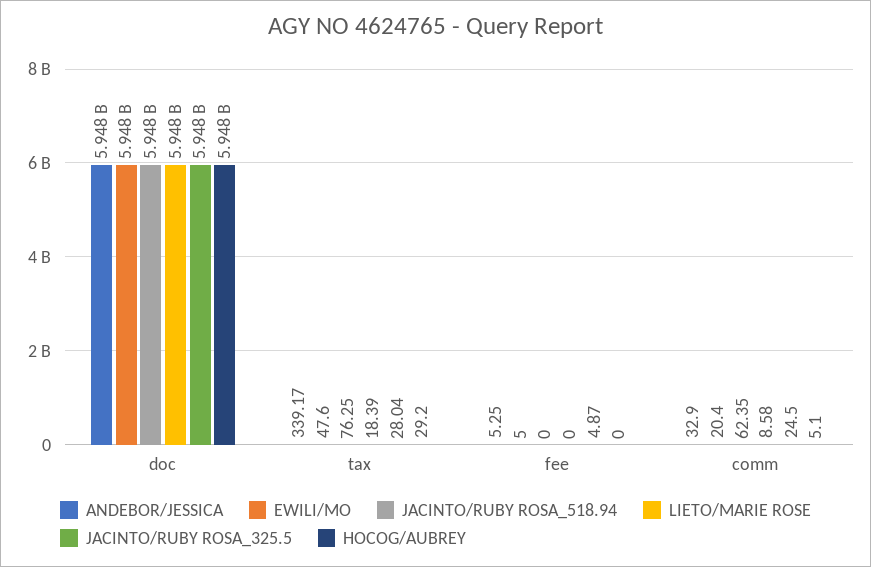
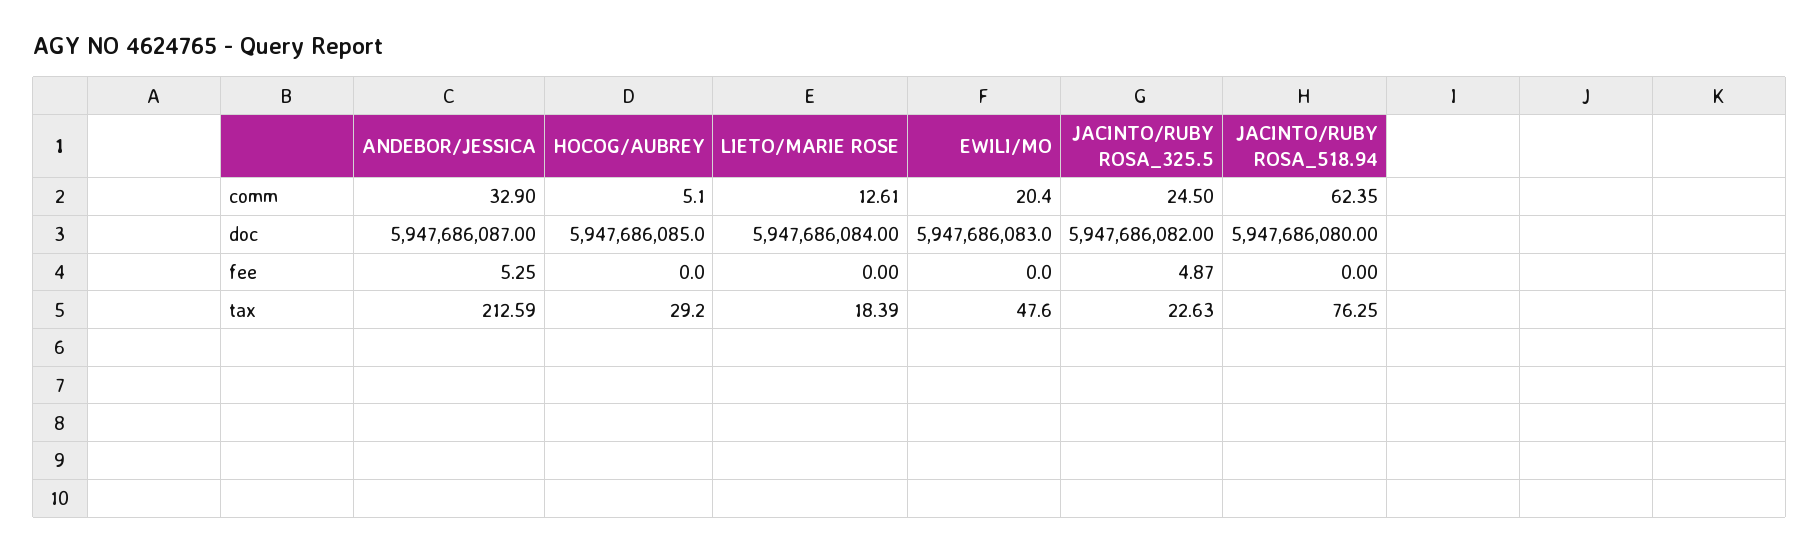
  {
    "ANDEBOR/JESSICA": {
      "doc": 5947686087,
-     "tax": 339.17,
+     "tax": 212.59,
      "fee": 5.25,
      "comm": 32.9
    },
    "EWILI/MO": {
      "doc": 5947686083,
      "tax": 47.6,
-     "fee": 5,
+     "fee": 0,
      "comm": 20.4
    },
    "JACINTO/RUBY ROSA_518.94": {
      "doc": 5947686080,
      "tax": 76.25,
      "fee": 0,
      "comm": 62.35
    },
    "LIETO/MARIE ROSE": {
      "doc": 5947686084,
      "tax": 18.39,
      "fee": 0,
-     "comm": 8.58
+     "comm": 12.61
    },
    "JACINTO/RUBY ROSA_325.5": {
      "doc": 5947686082,
-     "tax": 28.04,
+     "tax": 22.63,
      "fee": 4.87,
      "comm": 24.5
    },
    "HOCOG/AUBREY": {
      "doc": 5947686085,
      "tax": 29.2,
      "fee": 0,
      "comm": 5.1
    }
  }

